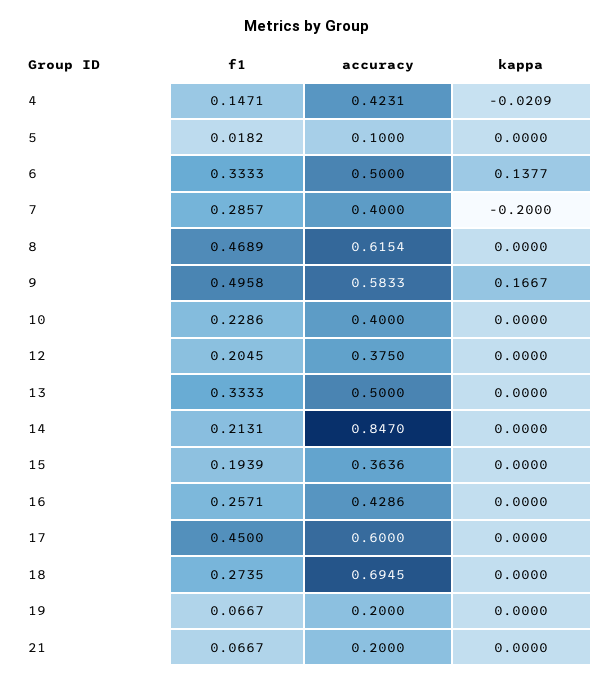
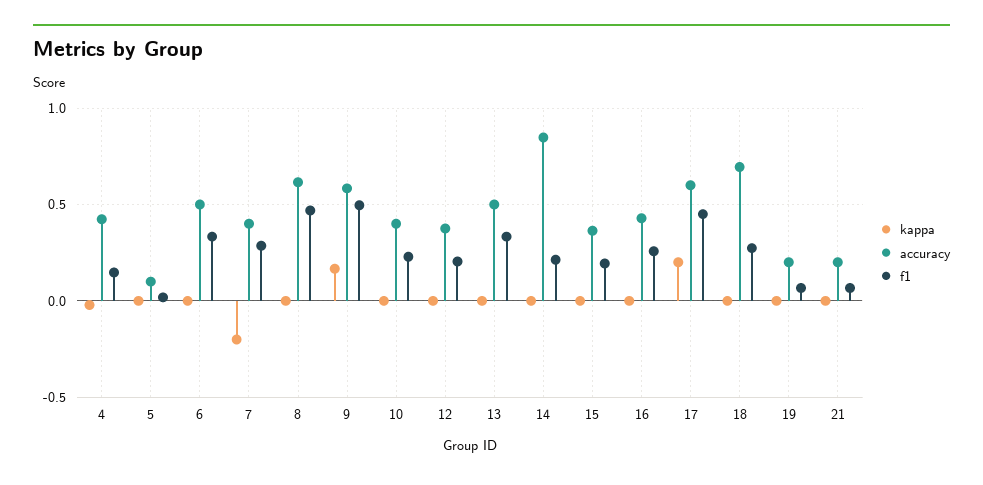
  {
    "f1": {
      "4": 0.1471,
      "5": 0.0182,
      "6": 0.3333,
      "7": 0.2857,
      "8": 0.4689,
      "9": 0.4958,
      "10": 0.2286,
      "12": 0.2045,
      "13": 0.3333,
      "14": 0.2131,
      "15": 0.1939,
      "16": 0.2571,
      "17": 0.45,
      "18": 0.2735,
      "19": 0.0667,
      "21": 0.0667
    },
    "accuracy": {
      "4": 0.4231,
      "5": 0.1,
      "6": 0.5,
      "7": 0.4,
      "8": 0.6154,
      "9": 0.5833,
      "10": 0.4,
      "12": 0.375,
      "13": 0.5,
      "14": 0.847,
      "15": 0.3636,
      "16": 0.4286,
      "17": 0.6,
      "18": 0.6945,
      "19": 0.2,
      "21": 0.2
    },
    "kappa": {
      "4": -0.0209,
      "5": 0,
-     "6": 0.1377,
+     "6": 0,
      "7": -0.2,
      "8": 0,
      "9": 0.1667,
      "10": 0,
      "12": 0,
      "13": 0,
      "14": 0,
      "15": 0,
      "16": 0,
-     "17": 0,
+     "17": 0.2,
      "18": 0,
      "19": 0,
      "21": 0
    }
  }

